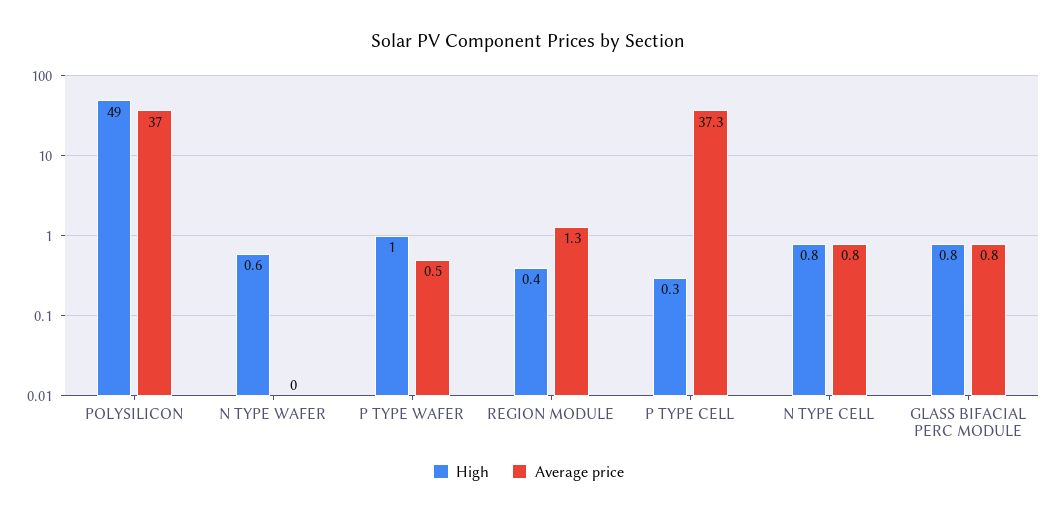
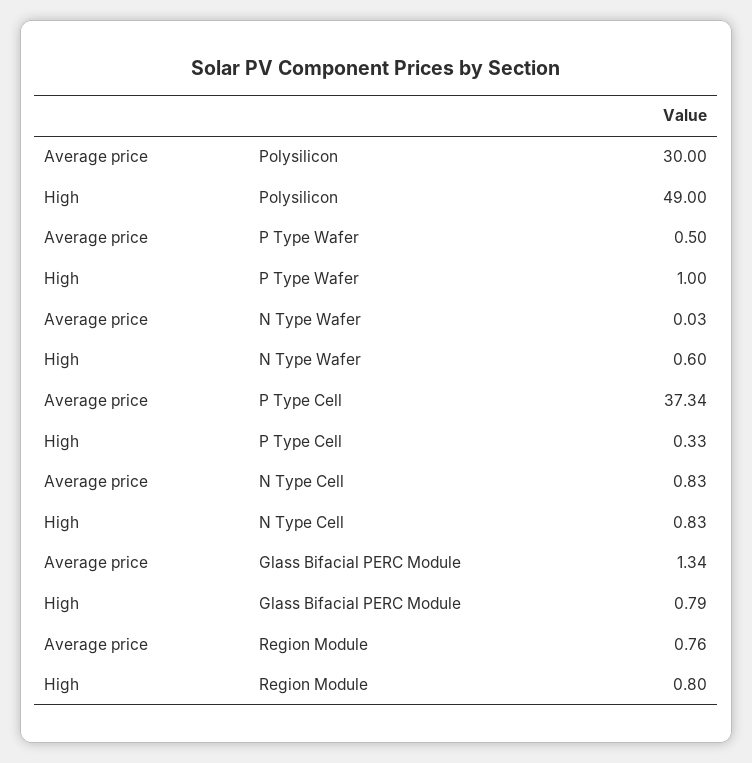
  {
    "High": {
      "POLYSILICON": 49,
      "N TYPE WAFER": 0.6,
      "P TYPE WAFER": 1,
-     "REGION MODULE": 0.4,
+     "REGION MODULE": 0.8,
      "P TYPE CELL": 0.33,
      "N TYPE CELL": 0.83,
      "GLASS BIFACIAL PERC MODULE": 0.79
    },
    "Average price": {
-     "POLYSILICON": 37,
+     "POLYSILICON": 30,
      "N TYPE WAFER": 0.03,
      "P TYPE WAFER": 0.5,
-     "REGION MODULE": 1.3,
+     "REGION MODULE": 0.76,
      "P TYPE CELL": 37.34,
      "N TYPE CELL": 0.83,
-     "GLASS BIFACIAL PERC MODULE": 0.8
+     "GLASS BIFACIAL PERC MODULE": 1.34
    }
  }

